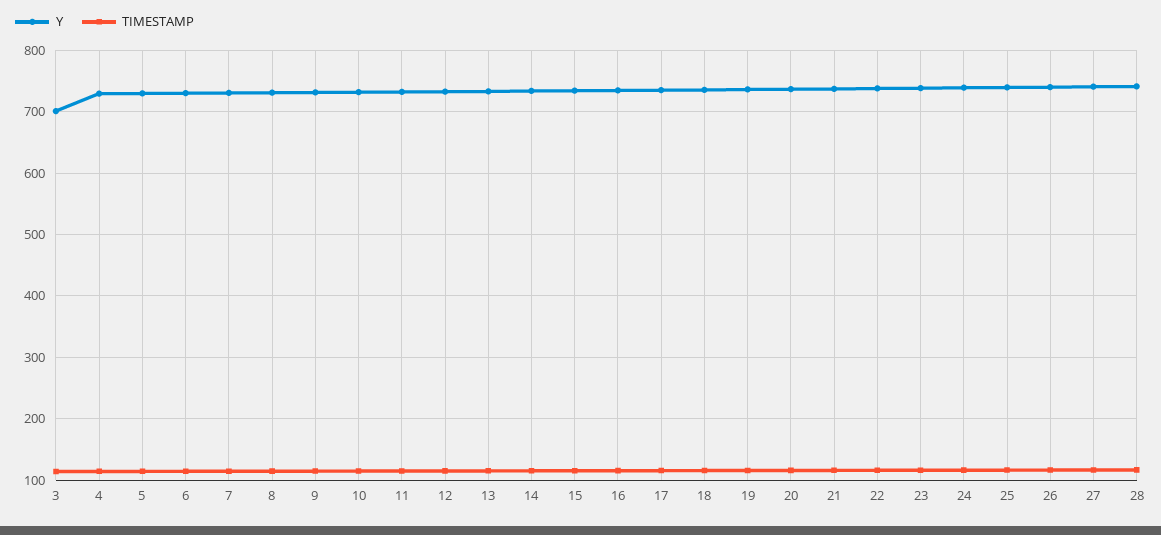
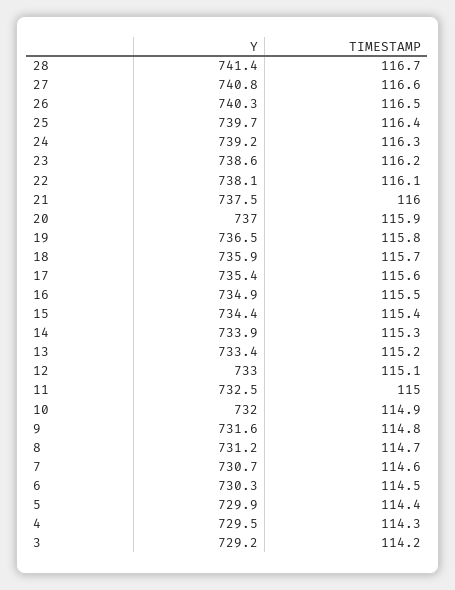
  {
    "Y": {
-     "3": 700,
+     "3": 729.2,
      "4": 729.5,
      "5": 729.9,
      "6": 730.3,
      "7": 730.7,
      "8": 731.2,
      "9": 731.6,
      "10": 732,
      "11": 732.5,
      "12": 733,
      "13": 733.4,
      "14": 733.9,
      "15": 734.4,
      "16": 734.9,
      "17": 735.4,
      "18": 735.9,
      "19": 736.5,
      "20": 737,
      "21": 737.5,
      "22": 738.1,
      "23": 738.6,
      "24": 739.2,
      "25": 739.7,
      "26": 740.3,
      "27": 740.8,
      "28": 741.4
    },
    "TIMESTAMP": {
      "3": 114.2,
      "4": 114.3,
      "5": 114.4,
      "6": 114.5,
      "7": 114.6,
      "8": 114.7,
      "9": 114.8,
      "10": 114.9,
      "11": 115,
      "12": 115.1,
      "13": 115.2,
      "14": 115.3,
      "15": 115.4,
      "16": 115.5,
      "17": 115.6,
      "18": 115.7,
      "19": 115.8,
      "20": 115.9,
      "21": 116,
      "22": 116.1,
      "23": 116.2,
      "24": 116.3,
      "25": 116.4,
      "26": 116.5,
      "27": 116.6,
      "28": 116.7
    }
  }

